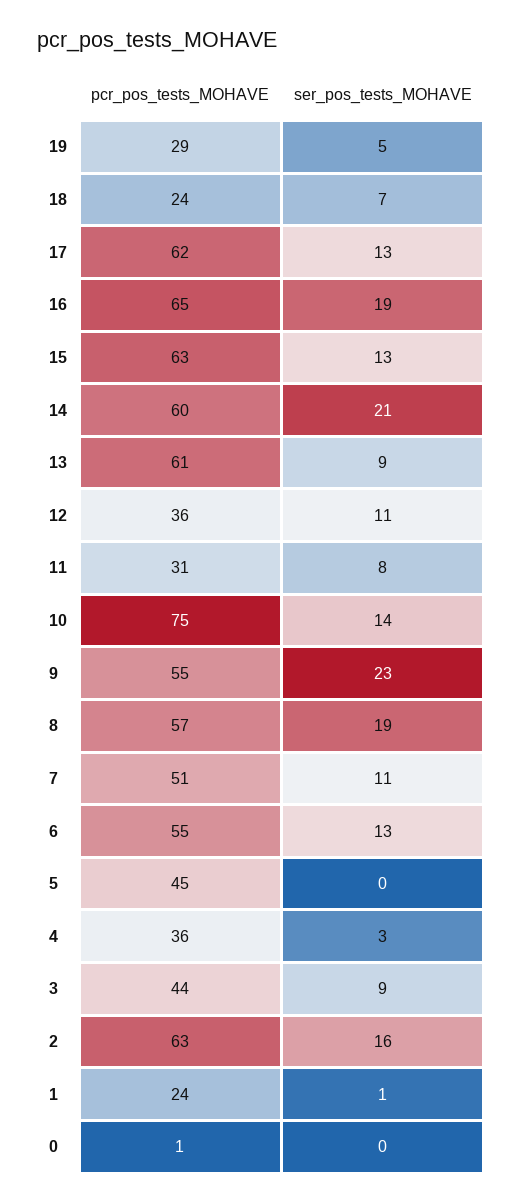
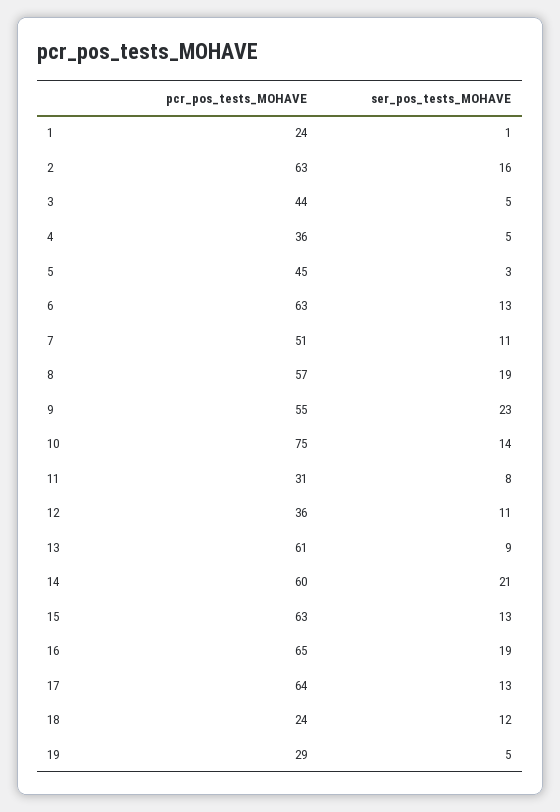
  {
    "pcr_pos_tests_MOHAVE": {
      "19": 29,
      "18": 24,
-     "17": 62,
+     "17": 64,
      "16": 65,
      "15": 63,
      "14": 60,
      "13": 61,
      "12": 36,
      "11": 31,
      "10": 75,
      "9": 55,
      "8": 57,
      "7": 51,
-     "6": 55,
+     "6": 63,
      "5": 45,
      "4": 36,
      "3": 44,
      "2": 63,
-     "1": 24,
+     "1": 24
-     "0": 1
    },
    "ser_pos_tests_MOHAVE": {
      "19": 5,
-     "18": 7,
+     "18": 12,
      "17": 13,
      "16": 19,
      "15": 13,
      "14": 21,
      "13": 9,
      "12": 11,
      "11": 8,
      "10": 14,
      "9": 23,
      "8": 19,
      "7": 11,
      "6": 13,
-     "5": 0,
+     "5": 3,
-     "4": 3,
+     "4": 5,
-     "3": 9,
+     "3": 5,
      "2": 16,
-     "1": 1,
+     "1": 1
-     "0": 0
    }
  }

